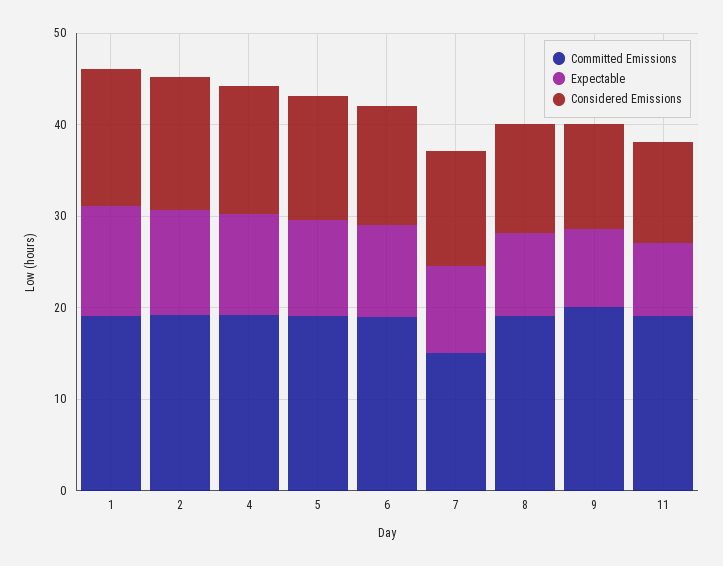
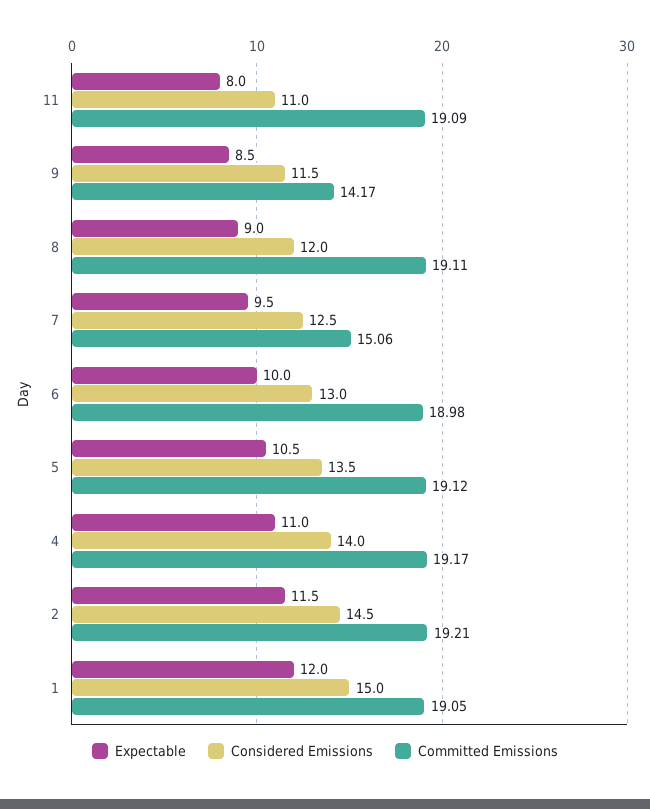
  {
    "Committed Emissions": {
      "1": 19.05,
      "2": 19.21,
      "4": 19.17,
      "5": 19.12,
      "6": 18.98,
      "7": 15.06,
      "8": 19.11,
-     "9": 20,
+     "9": 14.17,
      "11": 19.09
    },
    "Expectable": {
      "1": 12,
      "2": 11.5,
      "4": 11,
      "5": 10.5,
      "6": 10,
      "7": 9.5,
      "8": 9,
      "9": 8.5,
      "11": 8
    },
    "Considered Emissions": {
      "1": 15,
      "2": 14.5,
      "4": 14,
      "5": 13.5,
      "6": 13,
      "7": 12.5,
      "8": 12,
      "9": 11.5,
      "11": 11
    }
  }

